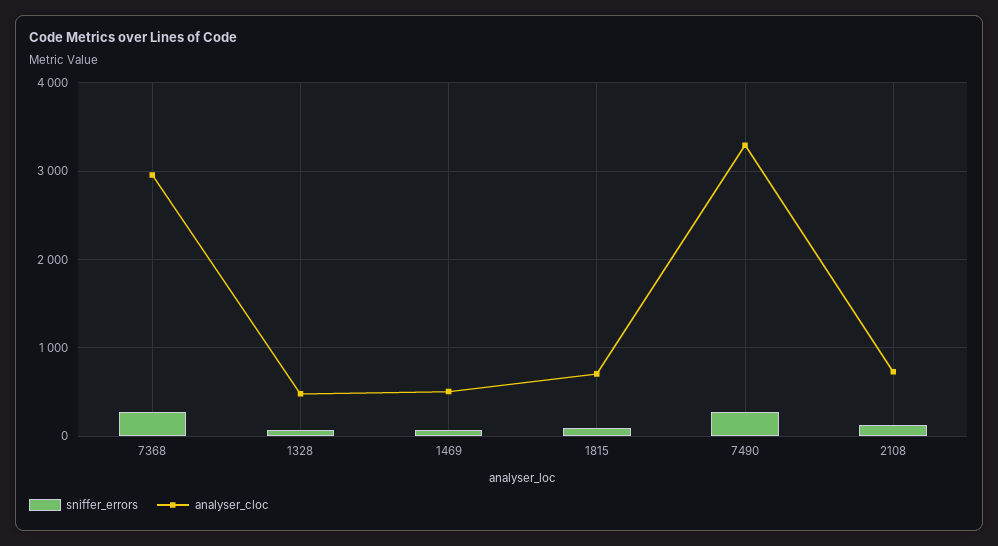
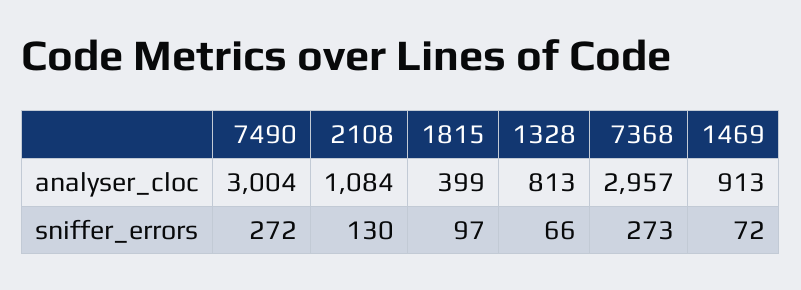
  {
    "sniffer_errors": {
      "7368": 273,
      "1328": 66,
      "1469": 72,
      "1815": 97,
      "7490": 272,
      "2108": 130
    },
    "analyser_cloc": {
      "7368": 2957,
-     "1328": 500,
+     "1328": 813,
-     "1469": 500,
+     "1469": 913,
-     "1815": 700,
+     "1815": 399,
-     "7490": 3300,
+     "7490": 3004,
-     "2108": 700
+     "2108": 1084
    }
  }

